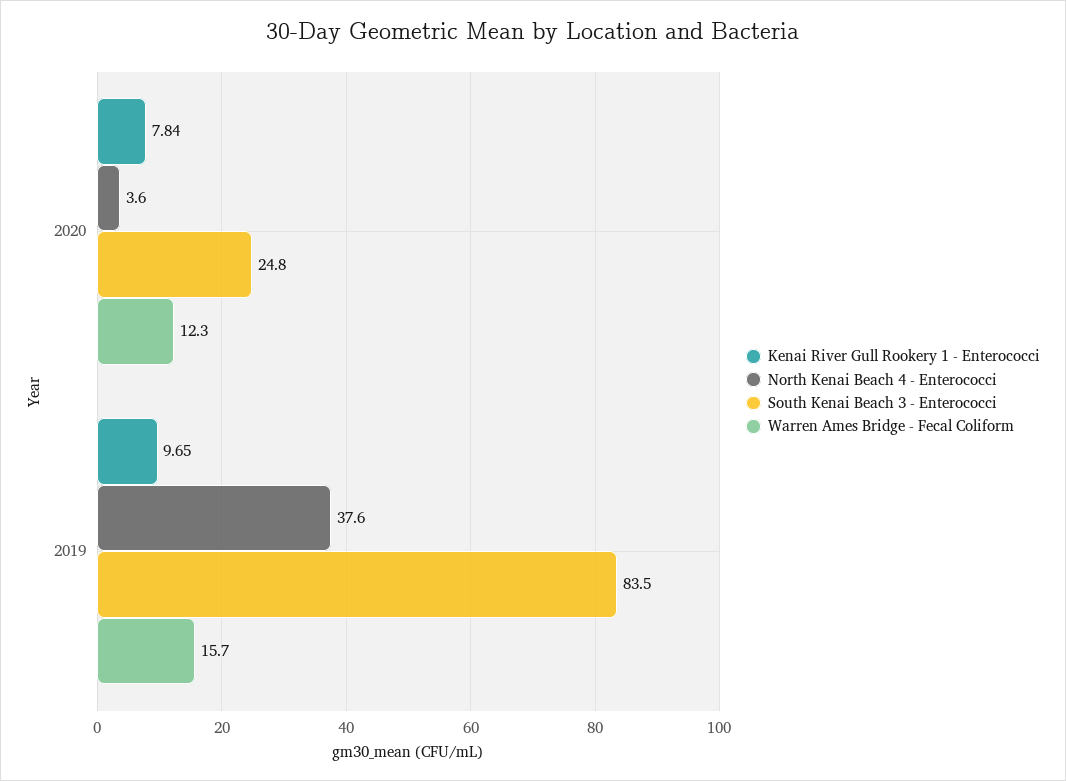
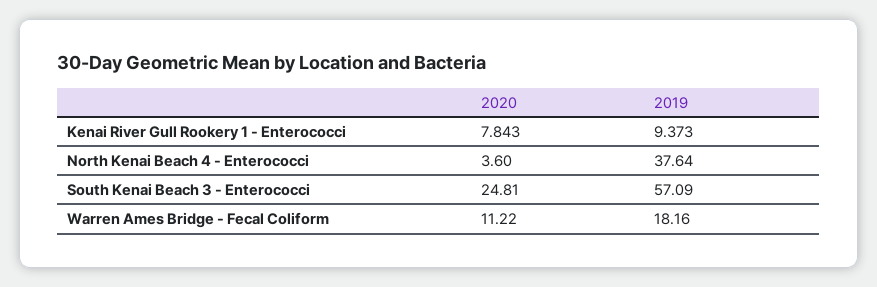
  {
    "Kenai River Gull Rookery 1 - Enterococci": {
      "2020": 7.843,
-     "2019": 9.65
+     "2019": 9.373
    },
    "North Kenai Beach 4 - Enterococci": {
      "2020": 3.6,
      "2019": 37.64
    },
    "South Kenai Beach 3 - Enterococci": {
      "2020": 24.81,
-     "2019": 83.5
+     "2019": 57.09
    },
    "Warren Ames Bridge - Fecal Coliform": {
-     "2020": 12.3,
+     "2020": 11.22,
-     "2019": 15.7
+     "2019": 18.16
    }
  }

